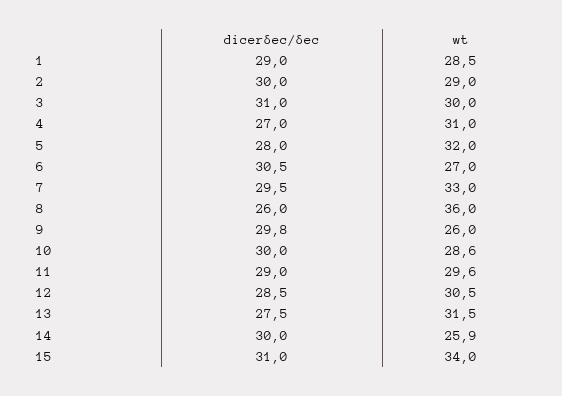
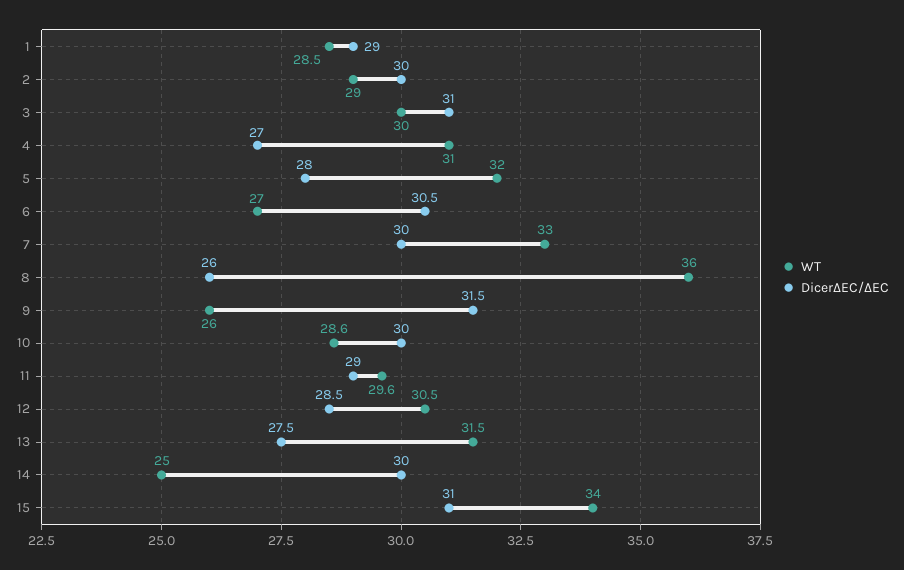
  {
    "dicerδec/δec": {
      "1": 29,
      "2": 30,
      "3": 31,
      "4": 27,
      "5": 28,
      "6": 30.5,
-     "7": 29.5,
+     "7": 30,
      "8": 26,
-     "9": 29.8,
+     "9": 31.5,
      "10": 30,
      "11": 29,
      "12": 28.5,
      "13": 27.5,
      "14": 30,
      "15": 31
    },
    "wt": {
      "1": 28.5,
      "2": 29,
      "3": 30,
      "4": 31,
      "5": 32,
      "6": 27,
      "7": 33,
      "8": 36,
      "9": 26,
      "10": 28.6,
      "11": 29.6,
      "12": 30.5,
      "13": 31.5,
-     "14": 25.9,
+     "14": 25,
      "15": 34
    }
  }

